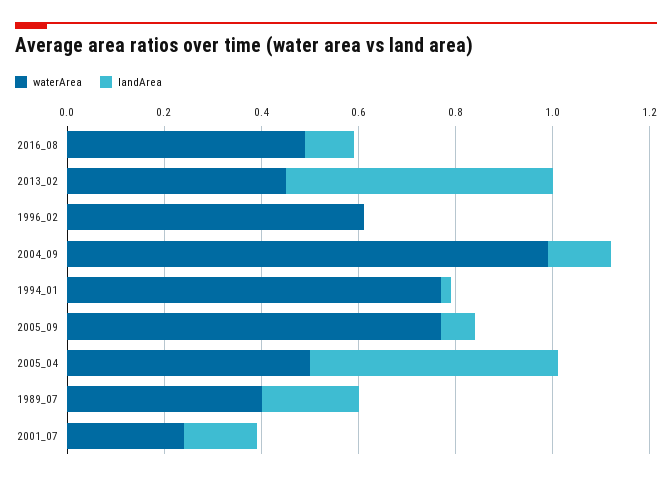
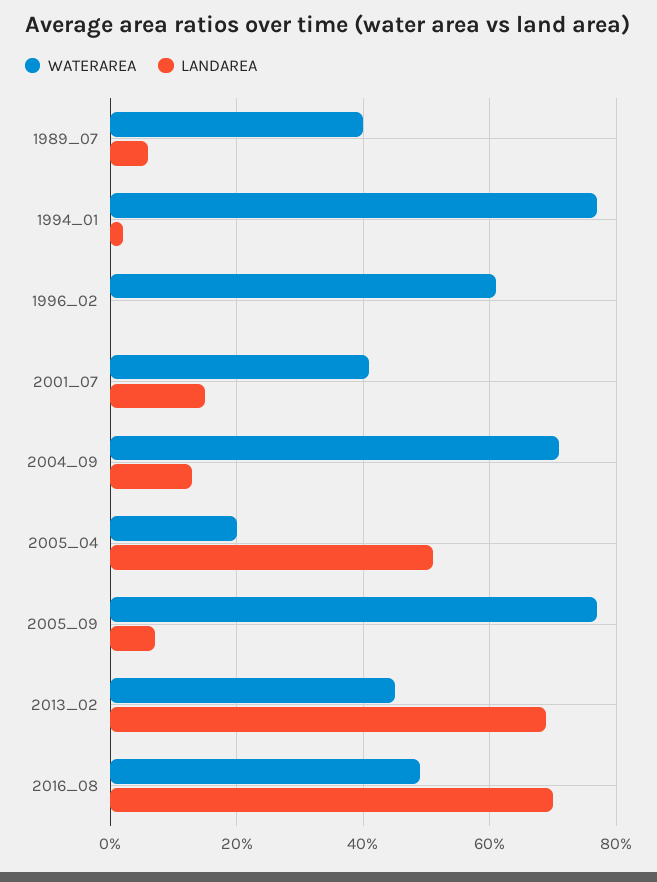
  {
    "waterArea": {
      "2016_08": 0.5,
      "2013_02": 0.45,
      "1996_02": 0.6,
-     "2004_09": 1,
+     "2004_09": 0.7,
      "1994_01": 0.75,
      "2005_09": 0.75,
-     "2005_04": 0.5,
+     "2005_04": 0.2,
      "1989_07": 0.4,
-     "2001_07": 0.25
+     "2001_07": 0.4
    },
    "landArea": {
-     "2016_08": 0.1,
+     "2016_08": 0.7,
-     "2013_02": 0.55,
+     "2013_02": 0.7,
      "1996_02": 0,
      "2004_09": 0.15,
      "1994_01": 0,
      "2005_09": 0.05,
      "2005_04": 0.5,
-     "1989_07": 0.2,
+     "1989_07": 0.05,
      "2001_07": 0.15
    }
  }

